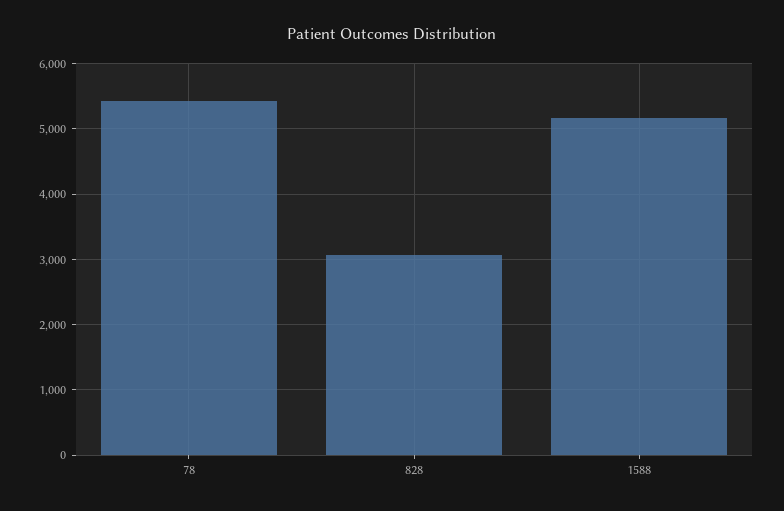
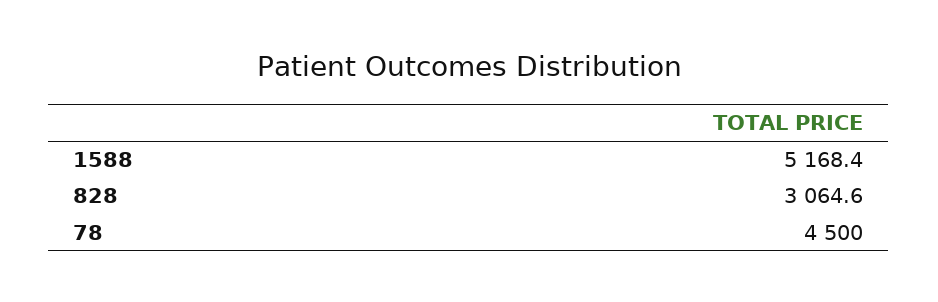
  {
-   "78": 5400,
+   "78": 4500,
    "828": 3064.6,
    "1588": 5168.4
  }

